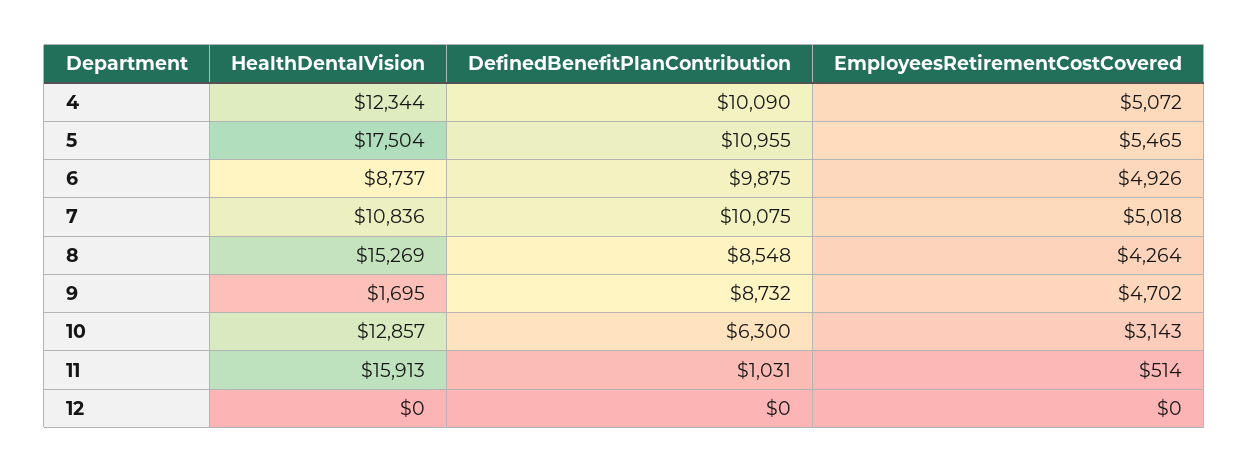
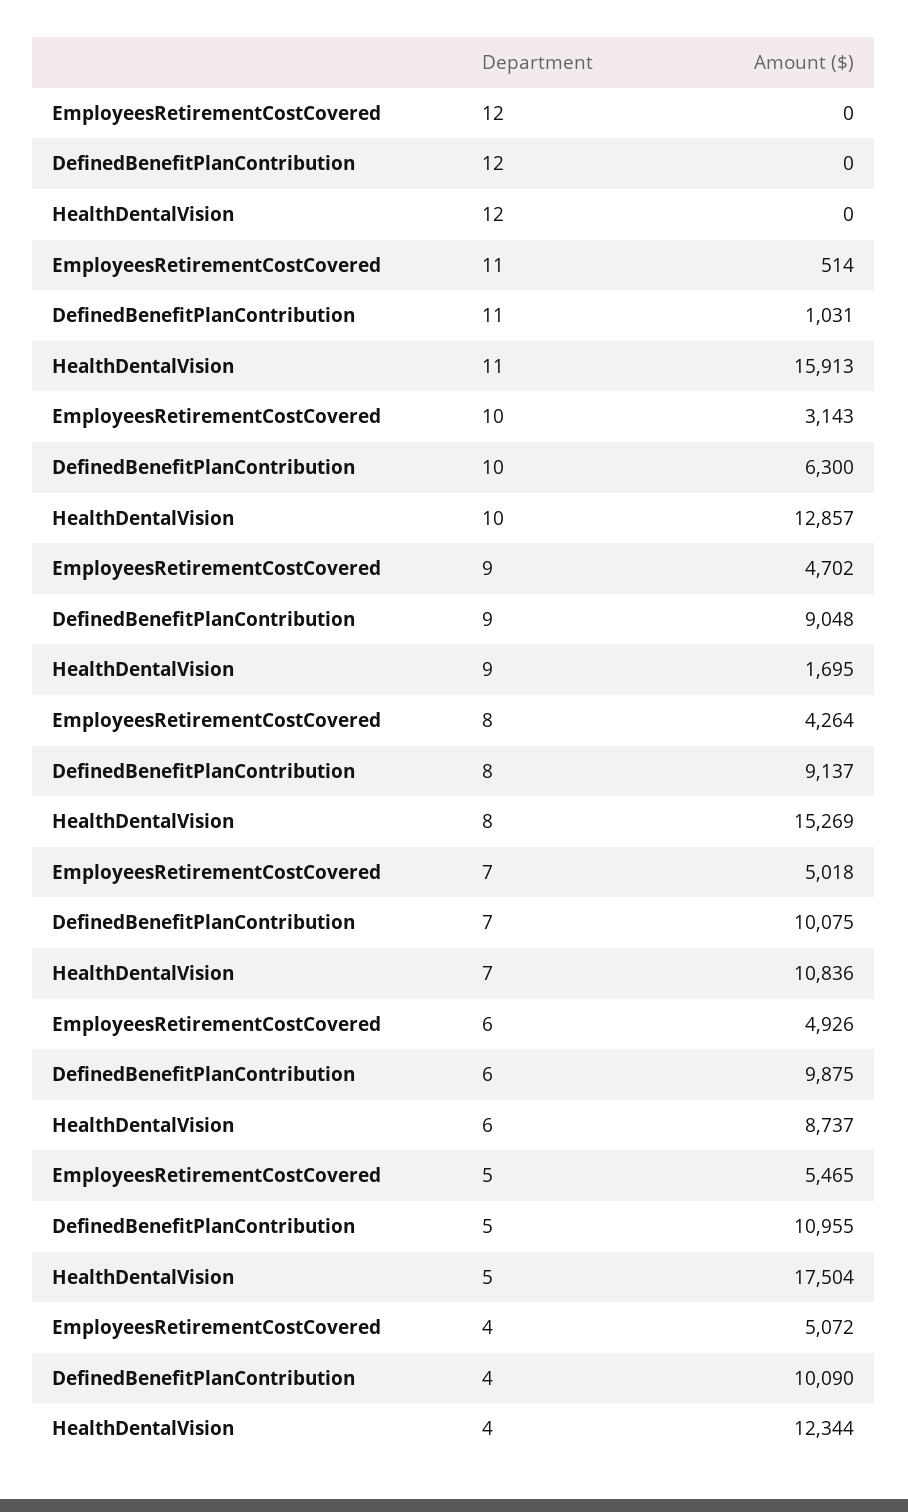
  {
    "HealthDentalVision": {
      "4": 12344,
      "5": 17504,
      "6": 8737,
      "7": 10836,
      "8": 15269,
      "9": 1695,
      "10": 12857,
      "11": 15913,
      "12": 0
    },
    "DefinedBenefitPlanContribution": {
      "4": 10090,
      "5": 10955,
      "6": 9875,
      "7": 10075,
-     "8": 8548,
+     "8": 9137,
-     "9": 8732,
+     "9": 9048,
      "10": 6300,
      "11": 1031,
      "12": 0
    },
    "EmployeesRetirementCostCovered": {
      "4": 5072,
      "5": 5465,
      "6": 4926,
      "7": 5018,
      "8": 4264,
      "9": 4702,
      "10": 3143,
      "11": 514,
      "12": 0
    }
  }

